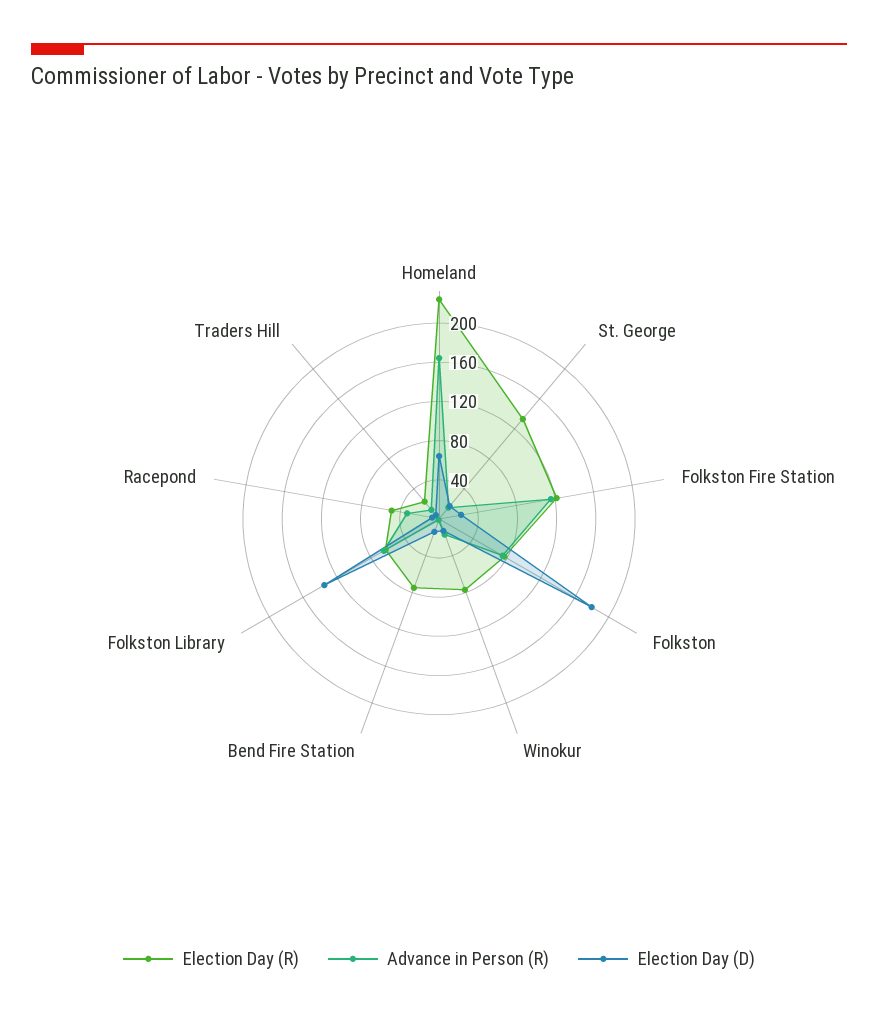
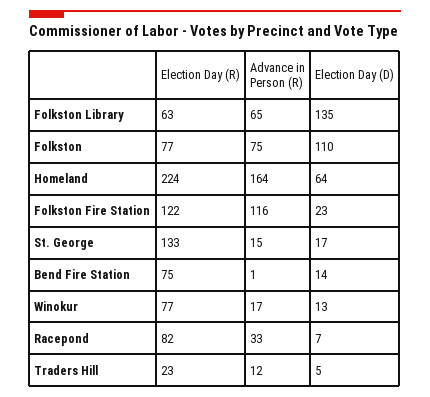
  {
    "Election Day (R)": {
      "Homeland": 224,
      "St. George": 133,
      "Folkston Fire Station": 122,
      "Folkston": 77,
      "Winokur": 77,
      "Bend Fire Station": 75,
      "Folkston Library": 63,
-     "Racepond": 50,
+     "Racepond": 82,
      "Traders Hill": 23
    },
    "Advance in Person (R)": {
      "Homeland": 164,
      "St. George": 15,
      "Folkston Fire Station": 116,
      "Folkston": 75,
      "Winokur": 17,
      "Bend Fire Station": 1,
      "Folkston Library": 65,
      "Racepond": 33,
      "Traders Hill": 12
    },
    "Election Day (D)": {
      "Homeland": 64,
      "St. George": 17,
      "Folkston Fire Station": 23,
-     "Folkston": 180,
+     "Folkston": 110,
      "Winokur": 13,
      "Bend Fire Station": 14,
      "Folkston Library": 135,
      "Racepond": 7,
      "Traders Hill": 5
    }
  }

